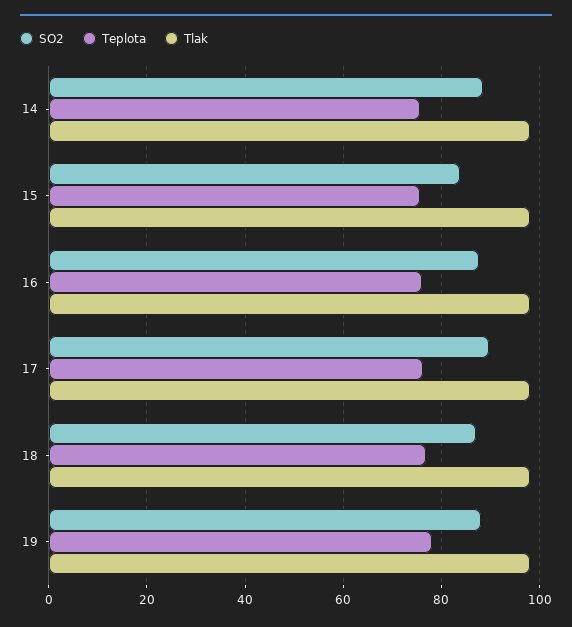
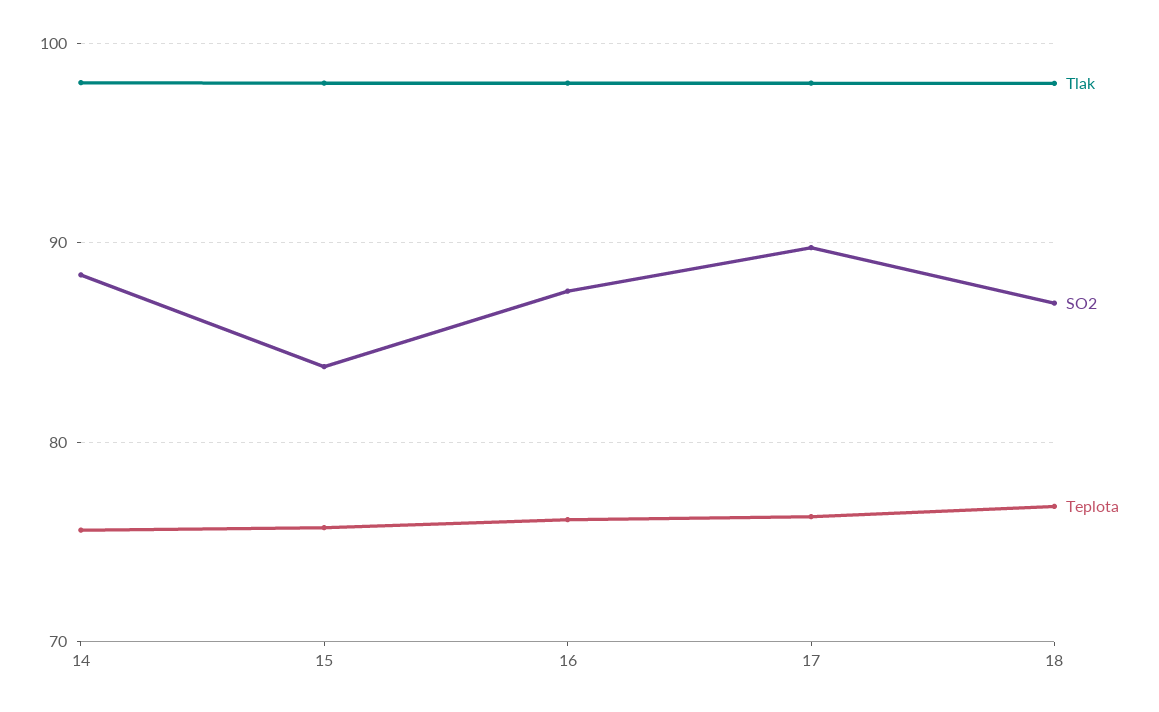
  {
    "SO2": {
      "14": 88,
      "15": 84,
      "16": 88,
      "17": 90,
-     "18": 87,
+     "18": 87
-     "19": 88
    },
    "Teplota": {
      "14": 76,
      "15": 76,
      "16": 76,
      "17": 76,
-     "18": 77,
+     "18": 77
-     "19": 78
    },
    "Tlak": {
      "14": 98,
      "15": 98,
      "16": 98,
      "17": 98,
-     "18": 98,
+     "18": 98
-     "19": 98
    }
  }

